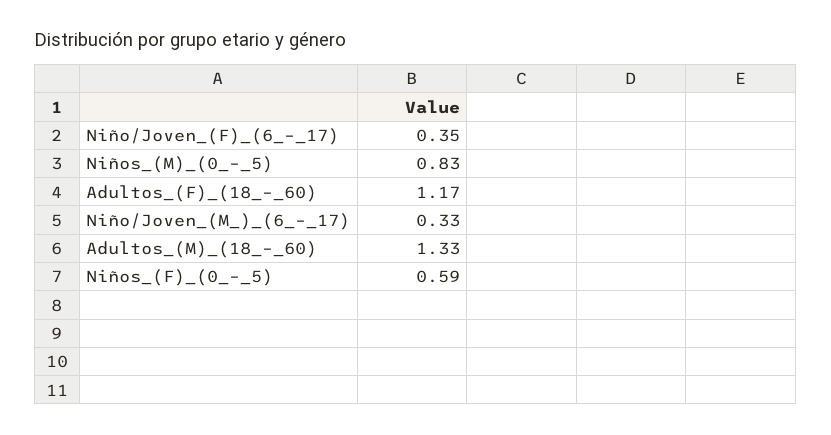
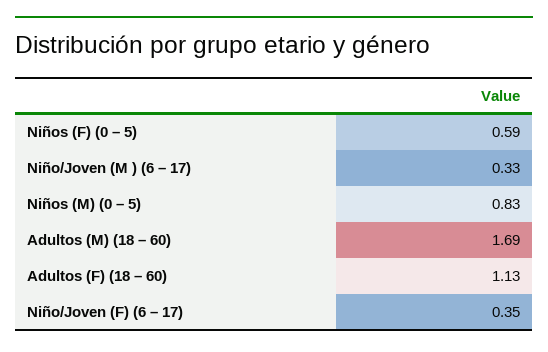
  {
    "Niño/Joven_(F)_(6_–_17)": 0.35,
    "Niños_(M)_(0_–_5)": 0.83,
-   "Adultos_(F)_(18_–_60)": 1.17,
+   "Adultos_(F)_(18_–_60)": 1.13,
    "Niño/Joven_(M_)_(6_–_17)": 0.33,
-   "Adultos_(M)_(18_–_60)": 1.33,
+   "Adultos_(M)_(18_–_60)": 1.69,
    "Niños_(F)_(0_–_5)": 0.59
  }

